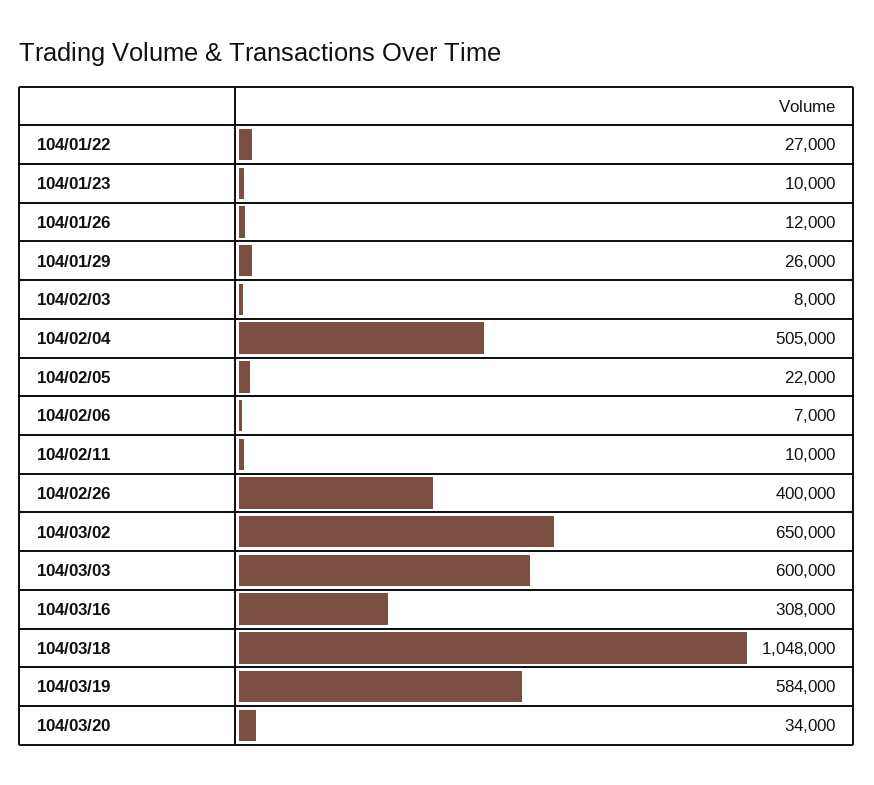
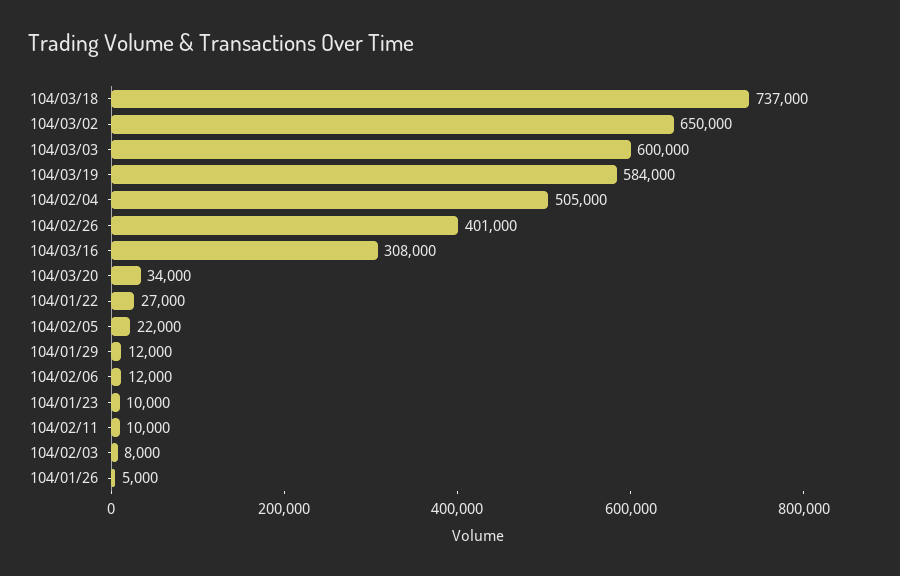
  {
    "104/01/22": 27000,
    "104/01/23": 10000,
-   "104/01/26": 12000,
+   "104/01/26": 5000,
-   "104/01/29": 26000,
+   "104/01/29": 12000,
    "104/02/03": 8000,
    "104/02/04": 505000,
    "104/02/05": 22000,
-   "104/02/06": 7000,
+   "104/02/06": 12000,
    "104/02/11": 10000,
-   "104/02/26": 400000,
+   "104/02/26": 401000,
    "104/03/02": 650000,
    "104/03/03": 600000,
    "104/03/16": 308000,
-   "104/03/18": 1048000,
+   "104/03/18": 737000,
    "104/03/19": 584000,
    "104/03/20": 34000
  }

